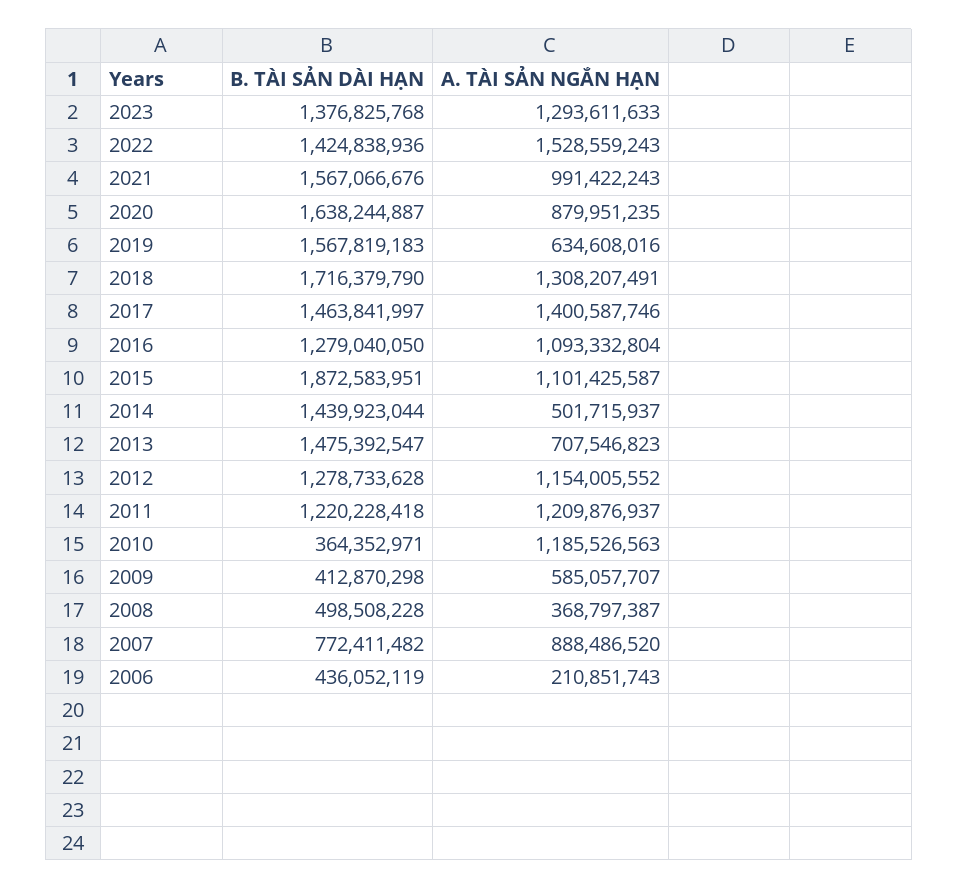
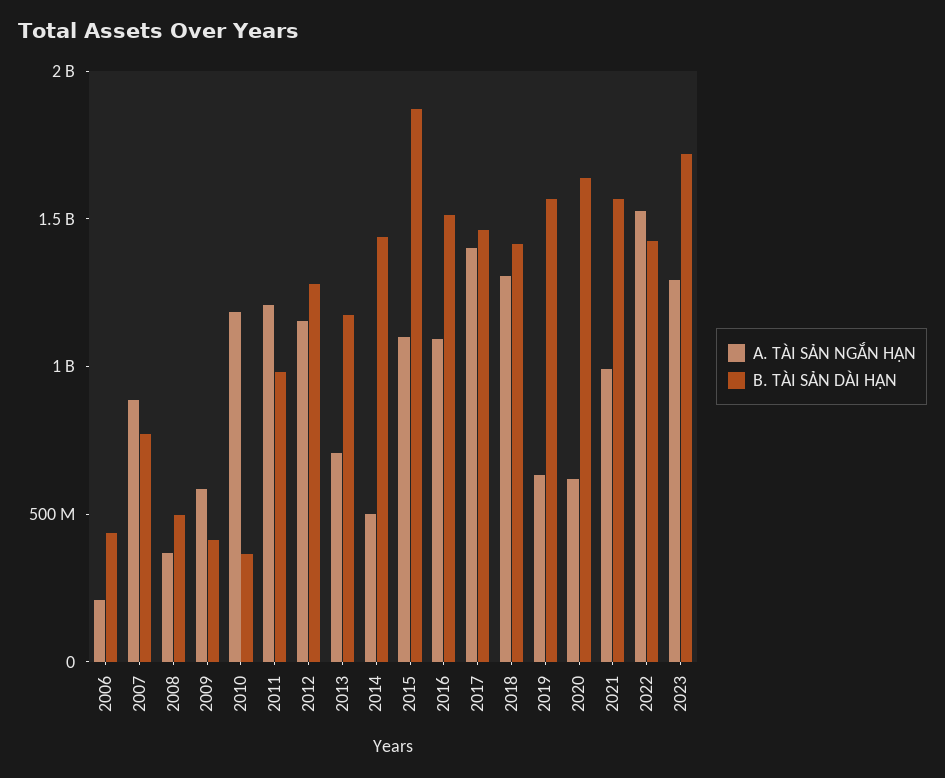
  {
    "B. TÀI SẢN DÀI HẠN": {
-     "2023": 1376825768,
+     "2023": 1700000000,
      "2022": 1424838936,
      "2021": 1567066676,
      "2020": 1638244887,
      "2019": 1567819183,
-     "2018": 1716379790,
+     "2018": 1400000000,
      "2017": 1463841997,
-     "2016": 1279040050,
+     "2016": 1500000000,
      "2015": 1872583951,
      "2014": 1439923044,
-     "2013": 1475392547,
+     "2013": 1200000000,
      "2012": 1278733628,
-     "2011": 1220228418,
+     "2011": 1000000000,
      "2010": 364352971,
      "2009": 412870298,
      "2008": 498508228,
      "2007": 772411482,
      "2006": 436052119
    },
    "A. TÀI SẢN NGẮN HẠN": {
      "2023": 1293611633,
      "2022": 1528559243,
      "2021": 991422243,
-     "2020": 879951235,
+     "2020": 600000000,
      "2019": 634608016,
      "2018": 1308207491,
      "2017": 1400587746,
      "2016": 1093332804,
      "2015": 1101425587,
      "2014": 501715937,
      "2013": 707546823,
      "2012": 1154005552,
      "2011": 1209876937,
      "2010": 1185526563,
      "2009": 585057707,
      "2008": 368797387,
      "2007": 888486520,
      "2006": 210851743
    }
  }

